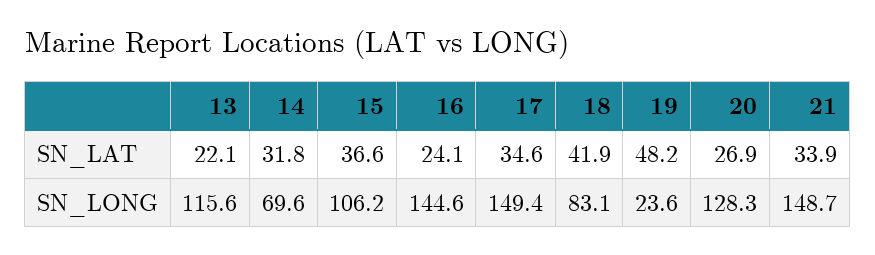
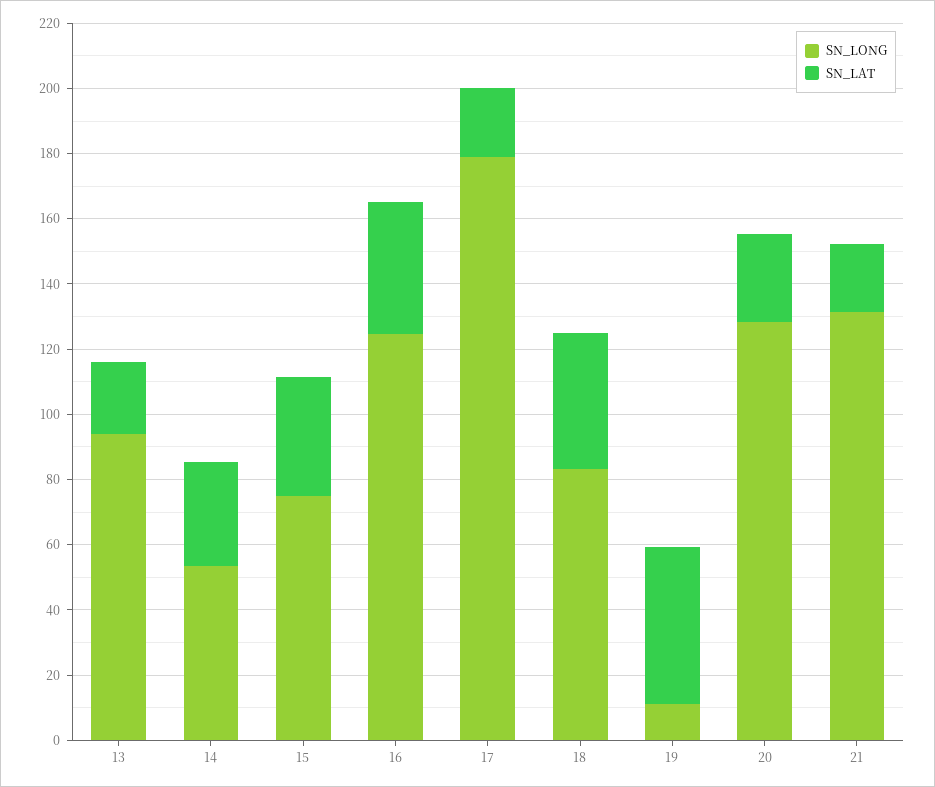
  {
    "SN_LAT": {
      "13": 22.1,
      "14": 31.8,
      "15": 36.6,
-     "16": 24.1,
+     "16": 40,
-     "17": 34.6,
+     "17": 20,
      "18": 41.9,
      "19": 48.2,
      "20": 26.9,
-     "21": 33.9
+     "21": 20
    },
    "SN_LONG": {
-     "13": 115.6,
+     "13": 95,
-     "14": 69.6,
+     "14": 55,
-     "15": 106.2,
+     "15": 75,
-     "16": 144.6,
+     "16": 125,
-     "17": 149.4,
+     "17": 180,
      "18": 83.1,
-     "19": 23.6,
+     "19": 10,
      "20": 128.3,
-     "21": 148.7
+     "21": 130
    }
  }

